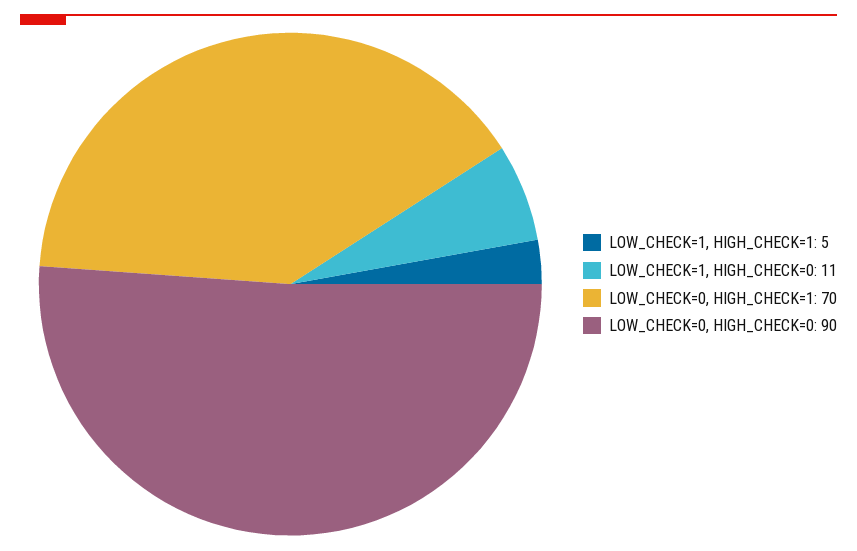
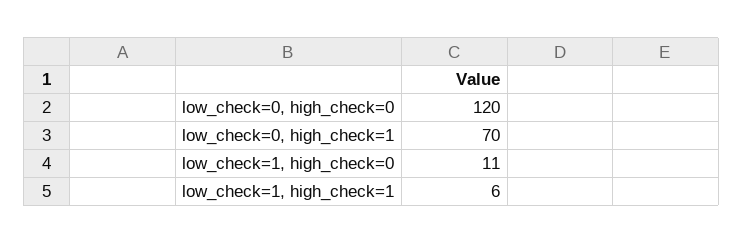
  {
-   "LOW_CHECK=1, HIGH_CHECK=1": 5,
+   "LOW_CHECK=1, HIGH_CHECK=1": 6,
    "LOW_CHECK=1, HIGH_CHECK=0": 11,
    "LOW_CHECK=0, HIGH_CHECK=1": 70,
-   "LOW_CHECK=0, HIGH_CHECK=0": 90
+   "LOW_CHECK=0, HIGH_CHECK=0": 120
  }

